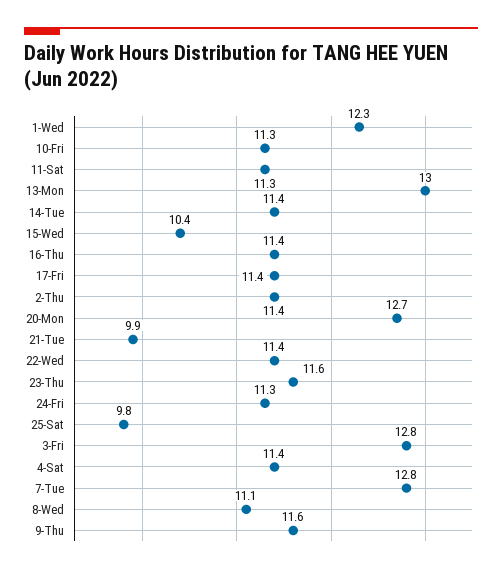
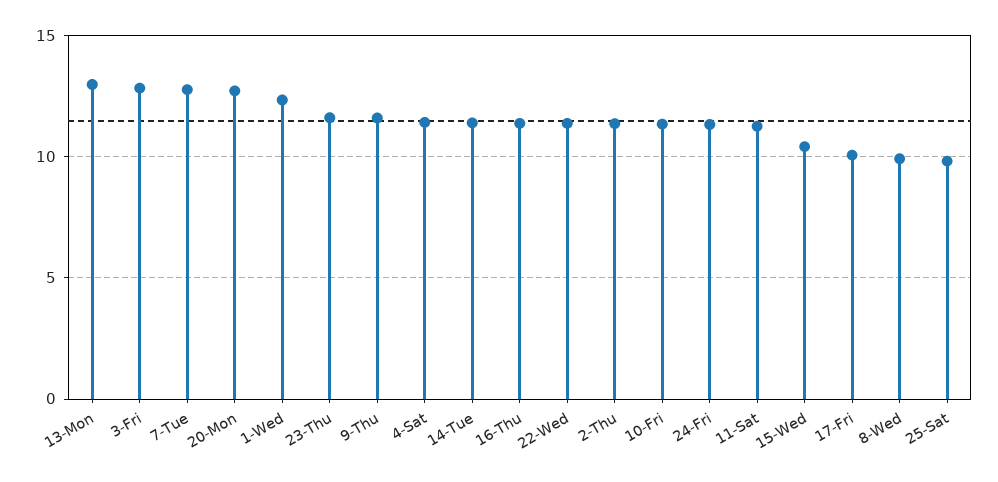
  {
    "1-Wed": 12.3,
    "10-Fri": 11.3,
    "11-Sat": 11.3,
    "13-Mon": 13,
    "14-Tue": 11.4,
    "15-Wed": 10.4,
    "16-Thu": 11.4,
-   "17-Fri": 11.4,
+   "17-Fri": 10,
    "2-Thu": 11.4,
    "20-Mon": 12.7,
-   "21-Tue": 9.9,
    "22-Wed": 11.4,
    "23-Thu": 11.6,
    "24-Fri": 11.3,
    "25-Sat": 9.8,
    "3-Fri": 12.8,
    "4-Sat": 11.4,
    "7-Tue": 12.8,
-   "8-Wed": 11.1,
+   "8-Wed": 10,
    "9-Thu": 11.6
  }

